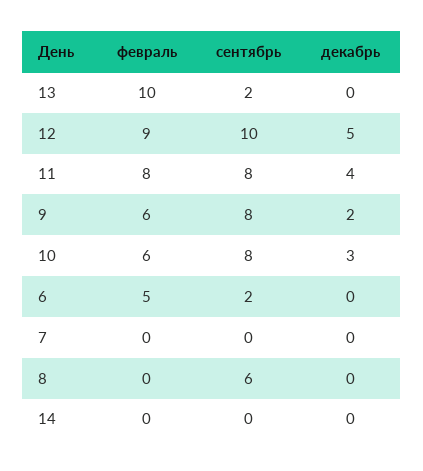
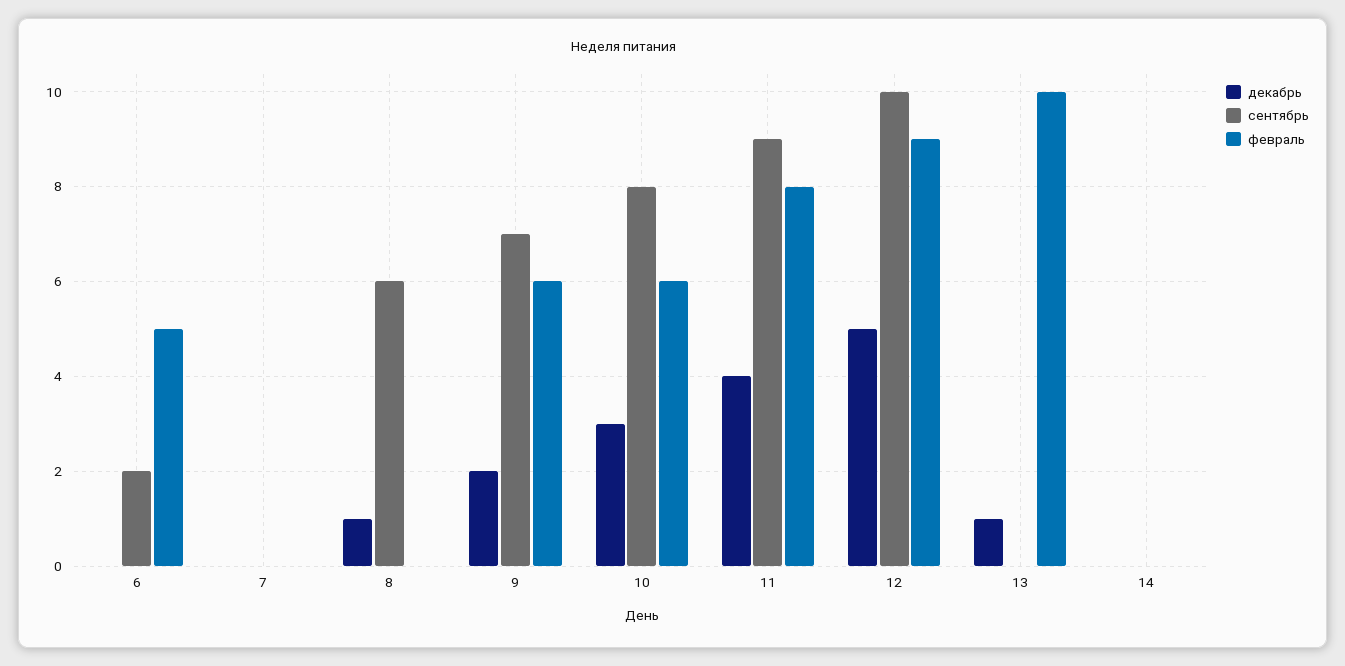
  {
    "февраль": {
      "13": 10,
      "12": 9,
      "11": 8,
      "9": 6,
      "10": 6,
      "6": 5,
      "7": 0,
      "8": 0,
      "14": 0
    },
    "сентябрь": {
-     "13": 2,
+     "13": 0,
      "12": 10,
-     "11": 8,
+     "11": 9,
-     "9": 8,
+     "9": 7,
      "10": 8,
      "6": 2,
      "7": 0,
      "8": 6,
      "14": 0
    },
    "декабрь": {
-     "13": 0,
+     "13": 1,
      "12": 5,
      "11": 4,
      "9": 2,
      "10": 3,
      "6": 0,
      "7": 0,
-     "8": 0,
+     "8": 1,
      "14": 0
    }
  }

